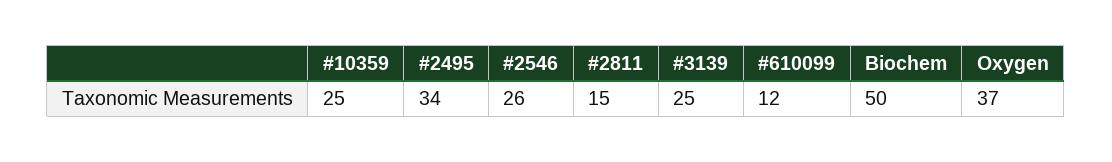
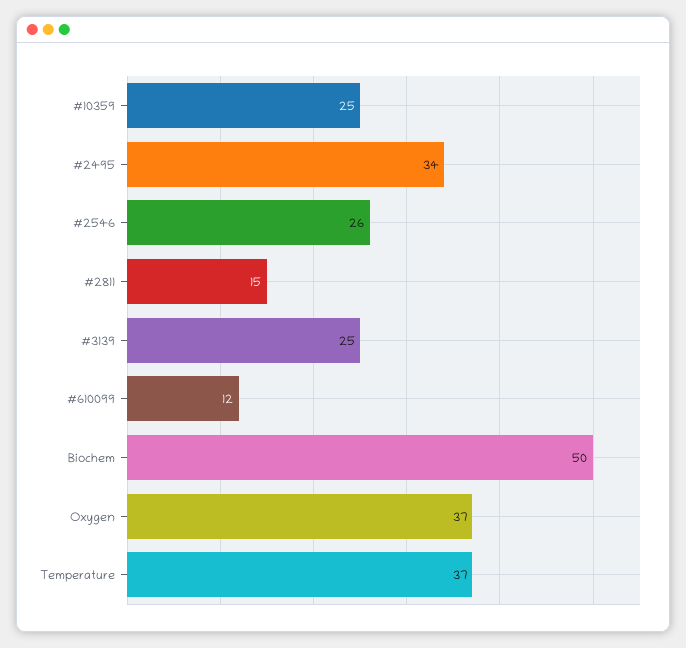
  {
    "#10359": 25,
    "#2495": 34,
    "#2546": 26,
    "#2811": 15,
    "#3139": 25,
    "#610099": 12,
    "Biochem": 50,
-   "Oxygen": 37
+   "Oxygen": 37,
+   "Temperature": 37
  }

